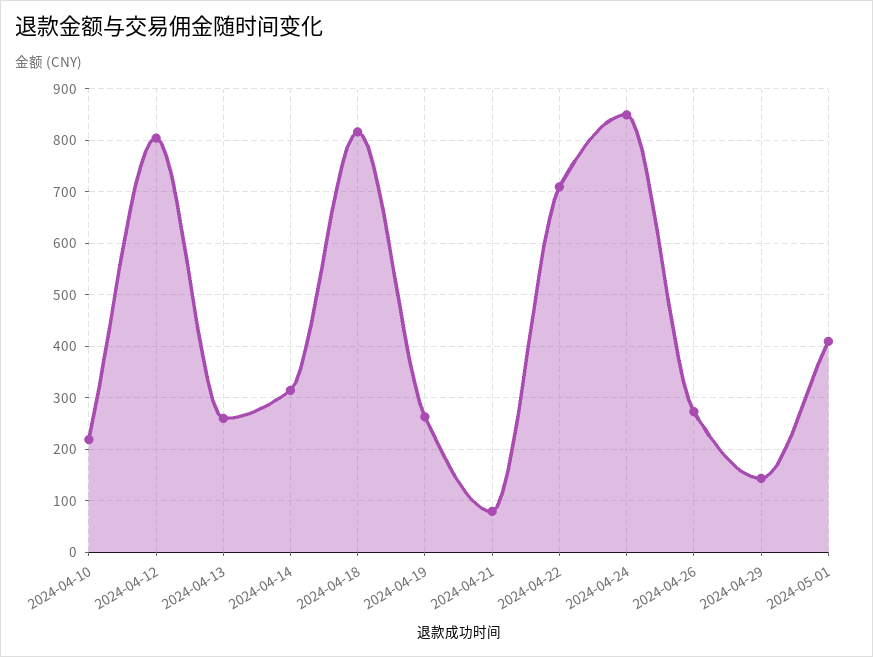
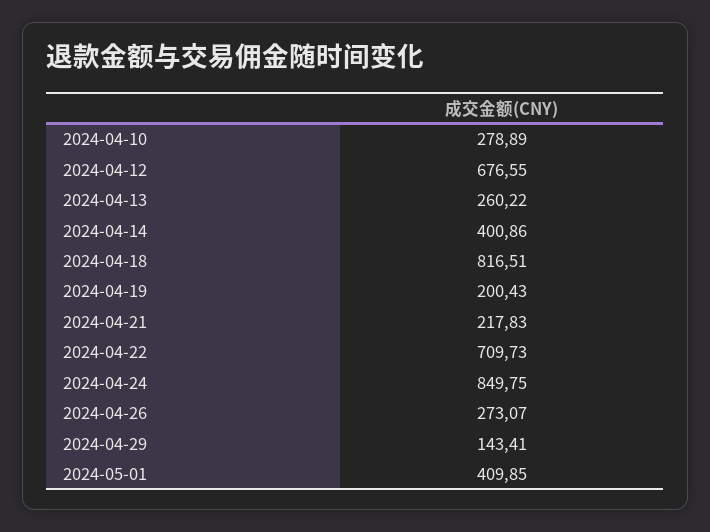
  {
-   "2024-04-10": 220,
+   "2024-04-10": 278.89,
-   "2024-04-12": 800,
+   "2024-04-12": 676.55,
    "2024-04-13": 260.22,
-   "2024-04-14": 320,
+   "2024-04-14": 400.86,
    "2024-04-18": 816.51,
-   "2024-04-19": 260,
+   "2024-04-19": 200.43,
-   "2024-04-21": 80,
+   "2024-04-21": 217.83,
    "2024-04-22": 709.73,
    "2024-04-24": 849.75,
    "2024-04-26": 273.07,
    "2024-04-29": 143.41,
    "2024-05-01": 409.85
  }

